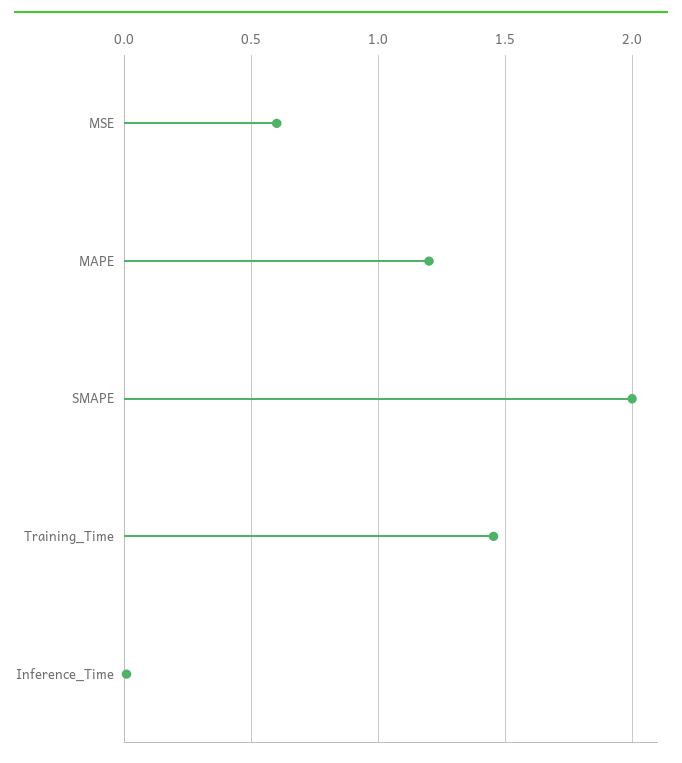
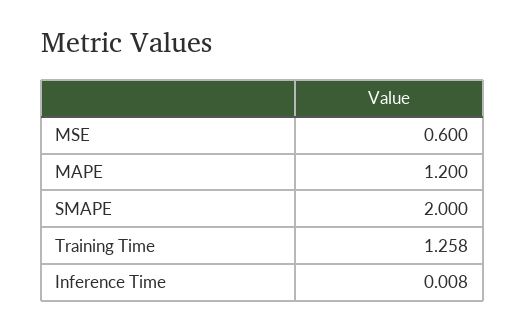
  {
    "MSE": 0.6,
    "MAPE": 1.2,
    "SMAPE": 2,
-   "Training_Time": 1.45,
+   "Training_Time": 1.258,
    "Inference_Time": 0.008
  }

